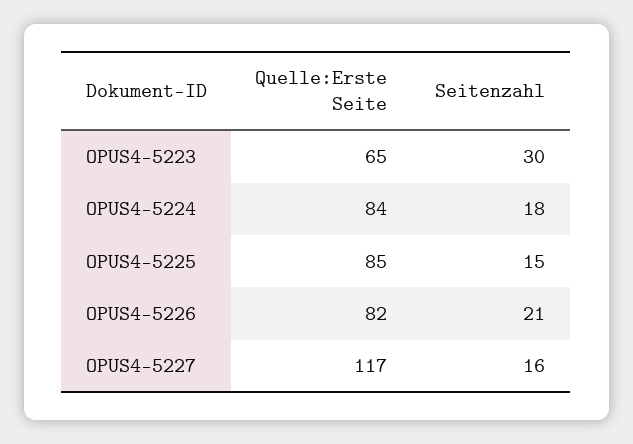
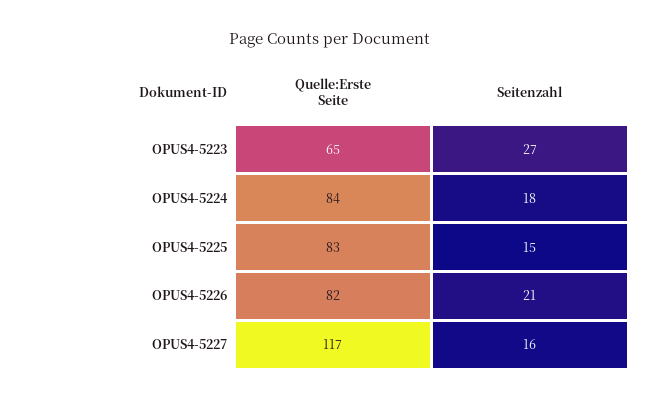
  {
    "Quelle:Erste Seite": {
      "OPUS4-5223": 65,
      "OPUS4-5224": 84,
-     "OPUS4-5225": 85,
+     "OPUS4-5225": 83,
      "OPUS4-5226": 82,
      "OPUS4-5227": 117
    },
    "Seitenzahl": {
-     "OPUS4-5223": 30,
+     "OPUS4-5223": 27,
      "OPUS4-5224": 18,
      "OPUS4-5225": 15,
      "OPUS4-5226": 21,
      "OPUS4-5227": 16
    }
  }

